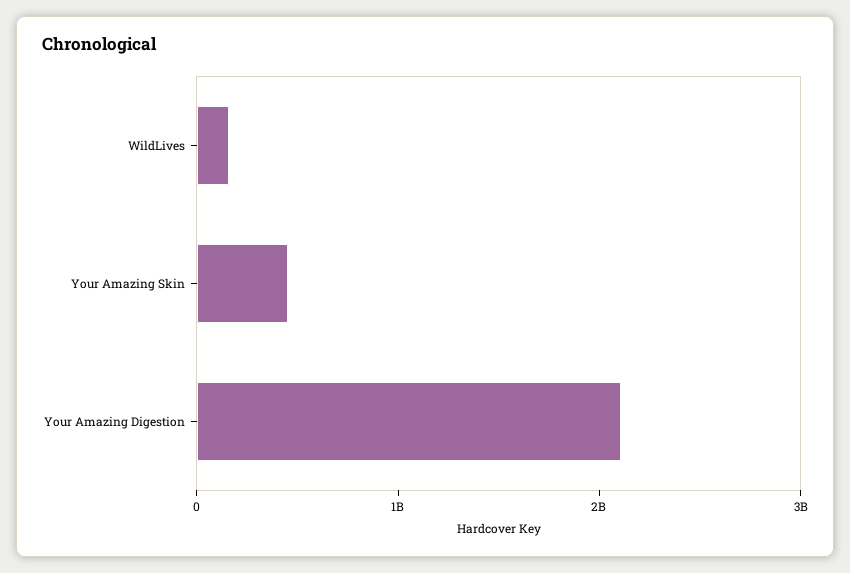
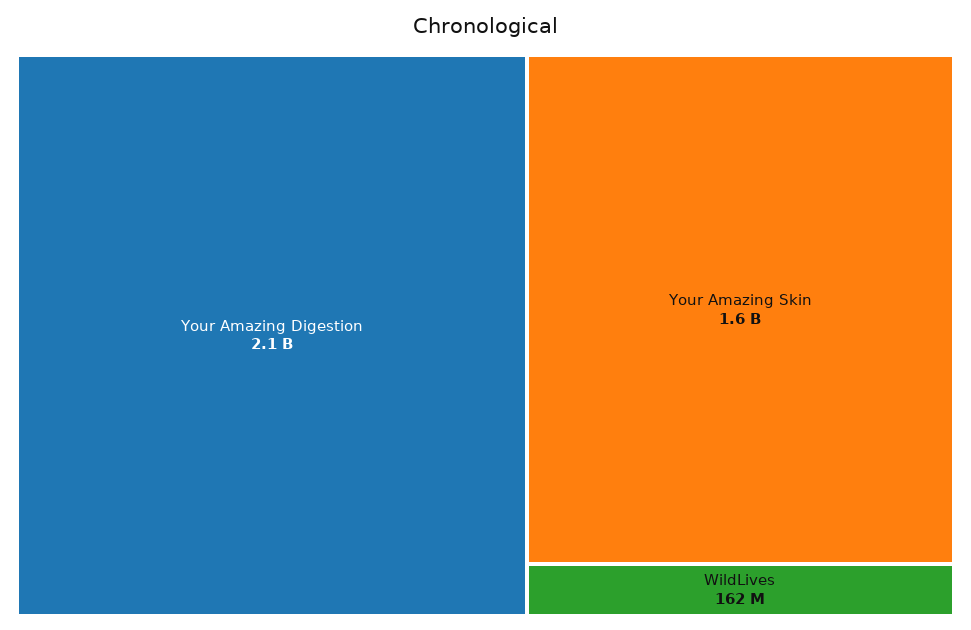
  {
    "WildLives": 162000000,
-   "Your Amazing Skin": 400000000,
+   "Your Amazing Skin": 1600000000,
    "Your Amazing Digestion": 2100000000
  }

